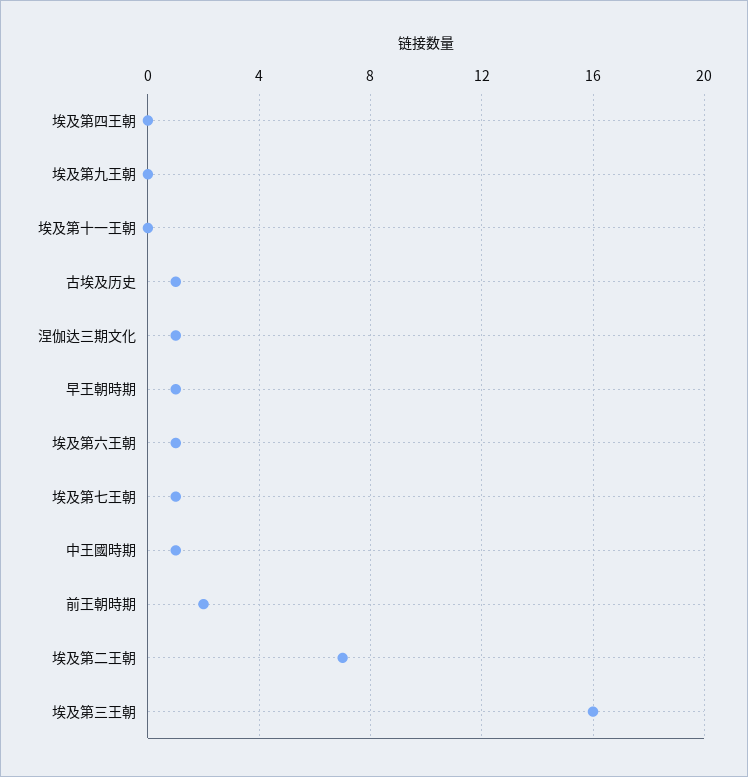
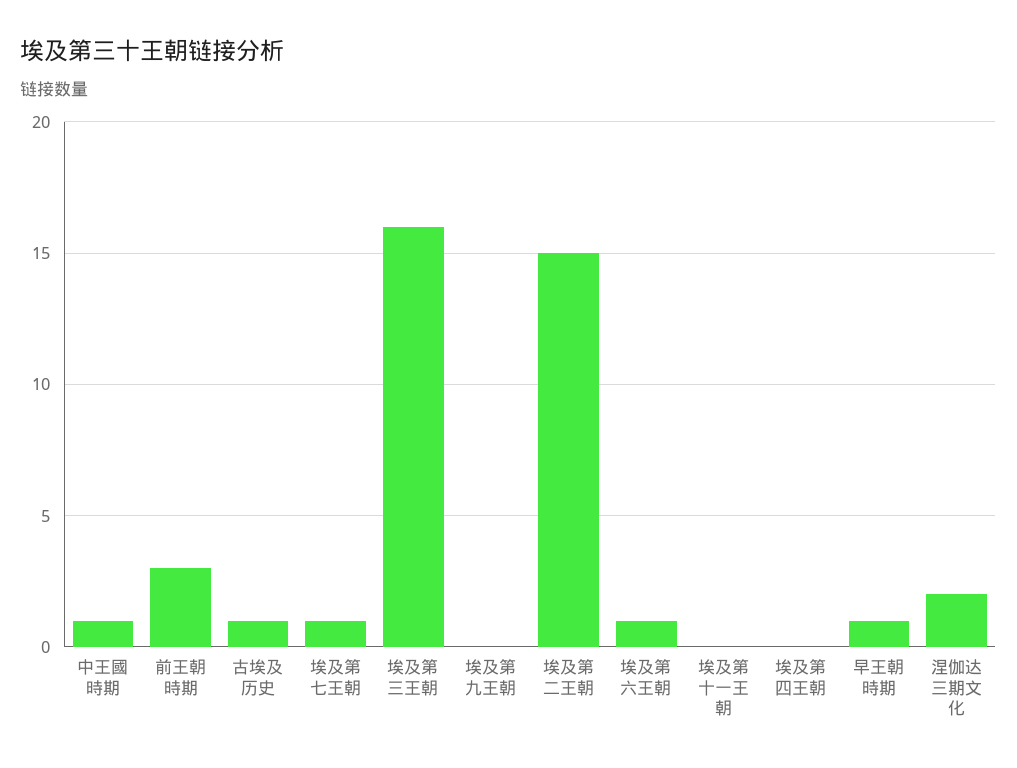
  {
    "埃及第四王朝": 0,
    "埃及第九王朝": 0,
    "埃及第十一王朝": 0,
    "古埃及历史": 1,
-   "涅伽达三期文化": 1,
+   "涅伽达三期文化": 2,
    "早王朝時期": 1,
    "埃及第六王朝": 1,
    "埃及第七王朝": 1,
    "中王國時期": 1,
-   "前王朝時期": 2,
+   "前王朝時期": 3,
-   "埃及第二王朝": 7,
+   "埃及第二王朝": 15,
    "埃及第三王朝": 16
  }

